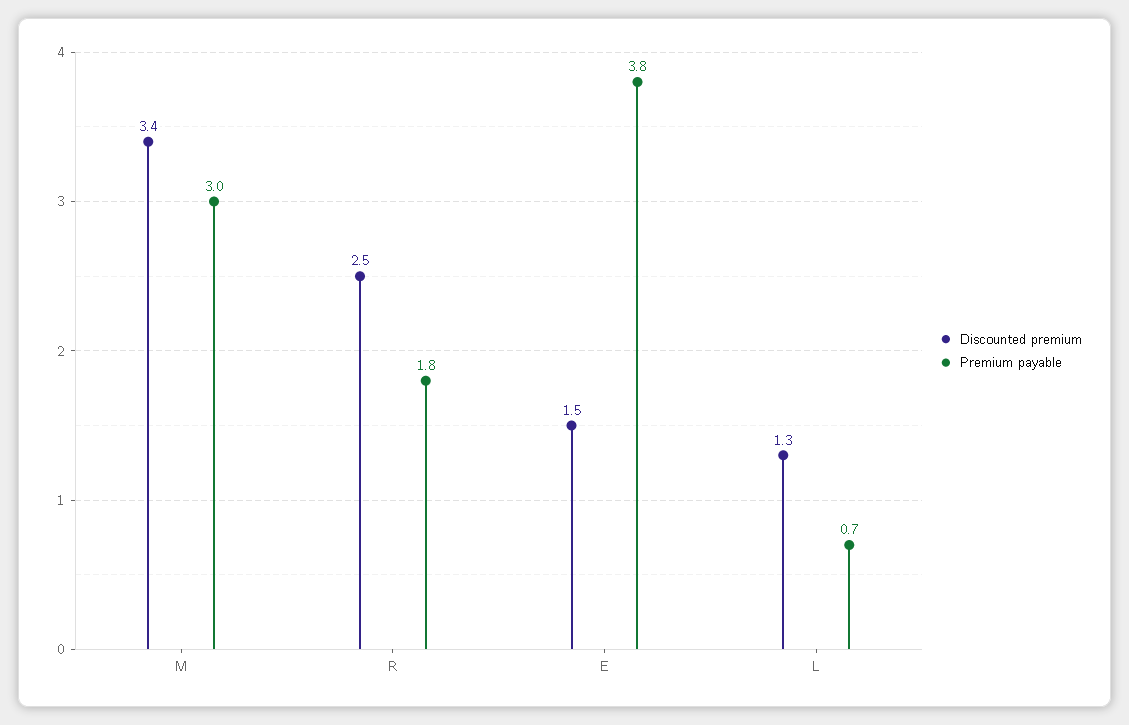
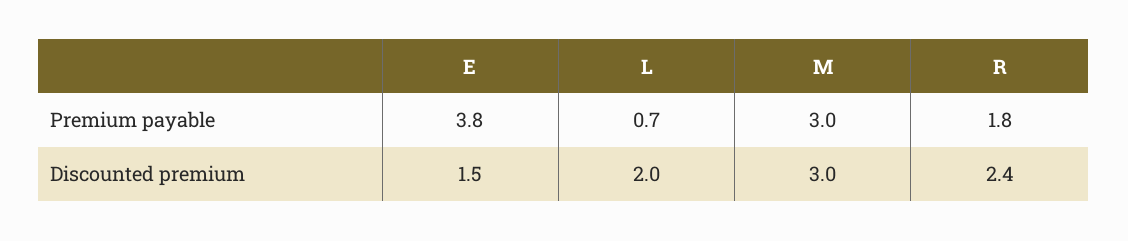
  {
    "Discounted premium": {
-     "M": 3.4,
+     "M": 3,
-     "R": 2.5,
+     "R": 2.4,
      "E": 1.5,
-     "L": 1.3
+     "L": 2
    },
    "Premium payable": {
      "M": 3,
      "R": 1.8,
      "E": 3.8,
      "L": 0.7
    }
  }

